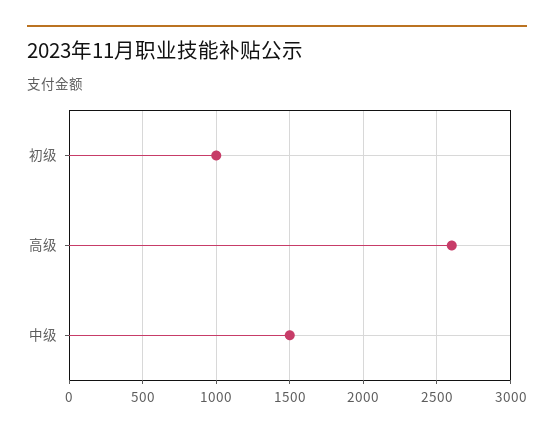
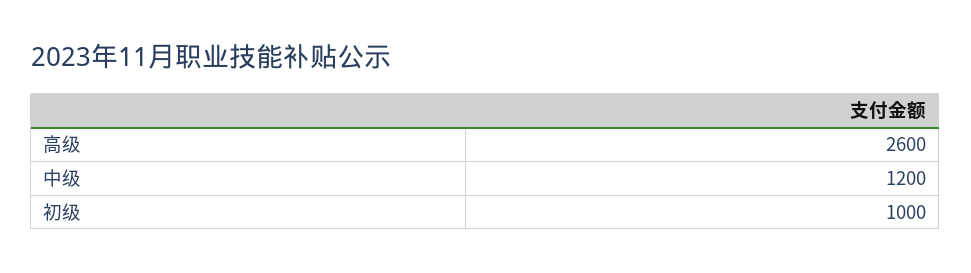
  {
    "初级": 1000,
    "高级": 2600,
-   "中级": 1500
+   "中级": 1200
  }

